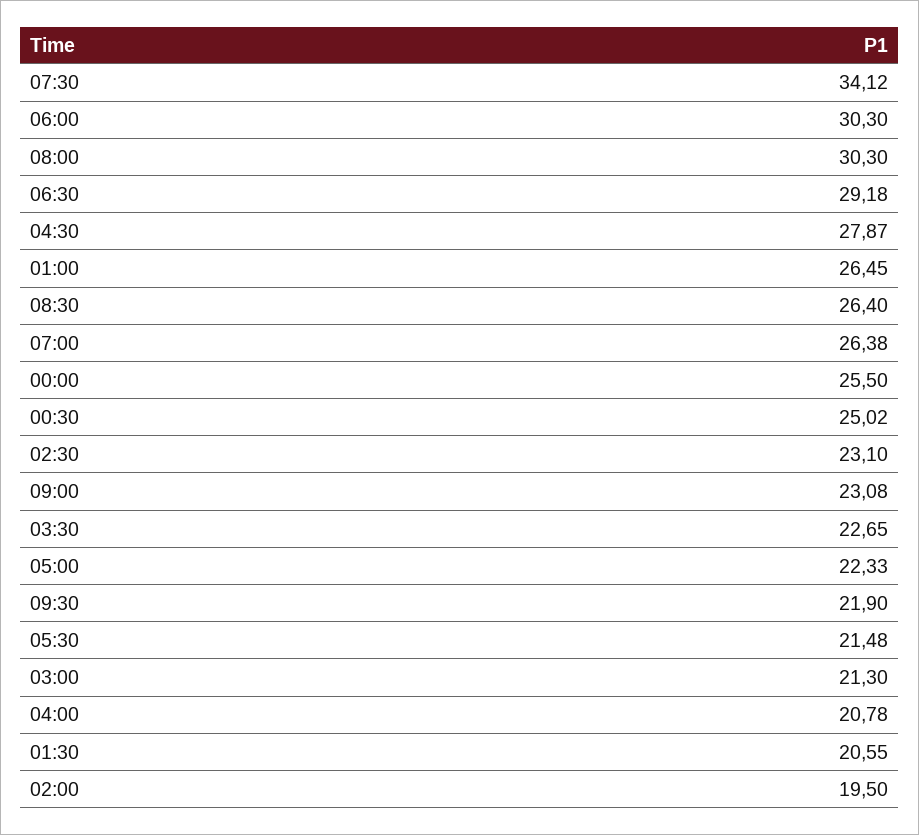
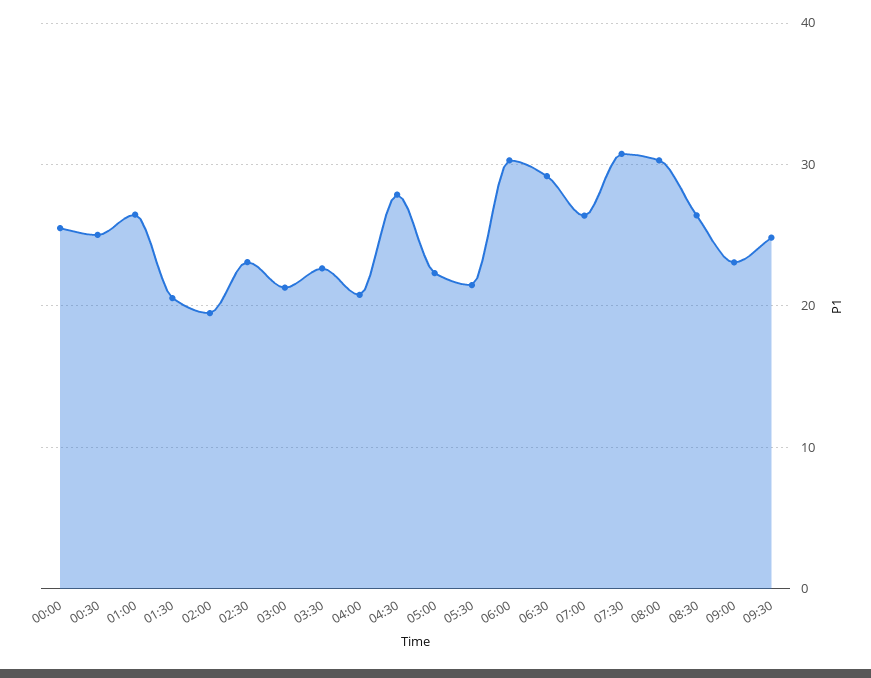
  {
-   "07:30": 34.12,
+   "07:30": 31,
    "06:00": 30.3,
    "08:00": 30.3,
    "06:30": 29.18,
    "04:30": 27.87,
    "01:00": 26.45,
    "08:30": 26.4,
    "07:00": 26.38,
    "00:00": 25.5,
    "00:30": 25.02,
    "02:30": 23.1,
    "09:00": 23.08,
    "03:30": 22.65,
    "05:00": 22.33,
-   "09:30": 21.9,
+   "09:30": 25,
    "05:30": 21.48,
    "03:00": 21.3,
    "04:00": 20.78,
    "01:30": 20.55,
    "02:00": 19.5
  }

